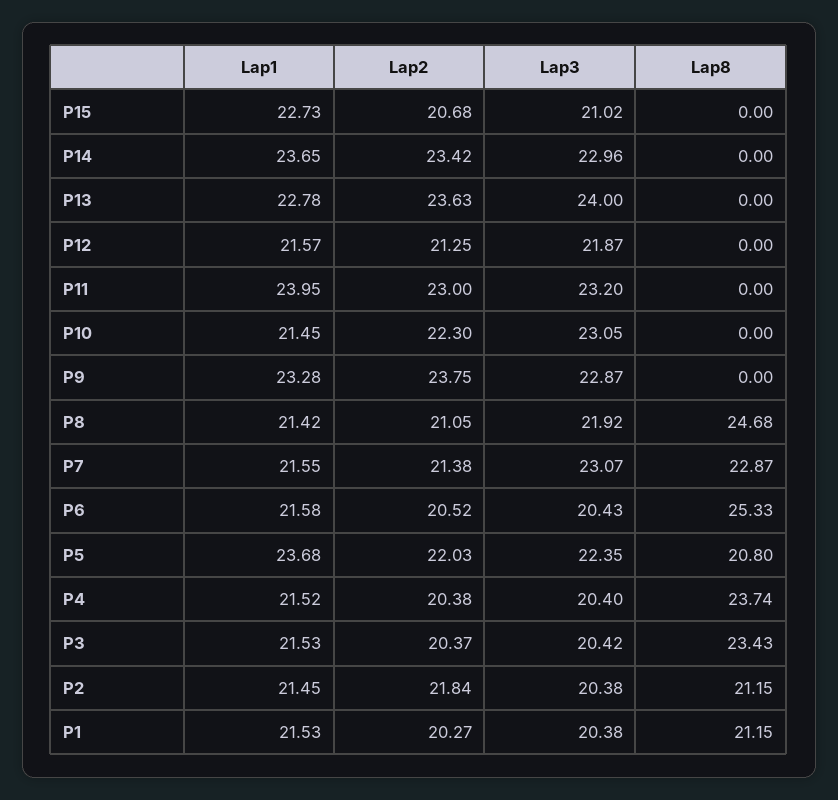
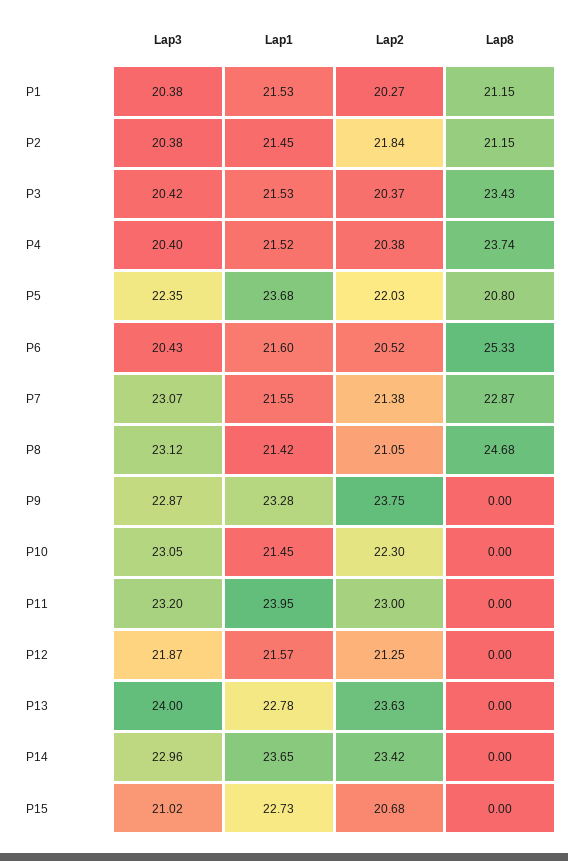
  {
    "Lap1": {
      "P15": 22.73,
      "P14": 23.65,
      "P13": 22.78,
      "P12": 21.57,
      "P11": 23.95,
      "P10": 21.45,
      "P9": 23.28,
      "P8": 21.42,
      "P7": 21.55,
-     "P6": 21.58,
+     "P6": 21.6,
      "P5": 23.68,
      "P4": 21.52,
      "P3": 21.53,
      "P2": 21.45,
      "P1": 21.53
    },
    "Lap2": {
      "P15": 20.68,
      "P14": 23.42,
      "P13": 23.63,
      "P12": 21.25,
      "P11": 23,
      "P10": 22.3,
      "P9": 23.75,
      "P8": 21.05,
      "P7": 21.38,
      "P6": 20.52,
      "P5": 22.03,
      "P4": 20.38,
      "P3": 20.37,
      "P2": 21.84,
      "P1": 20.27
    },
    "Lap3": {
      "P15": 21.02,
      "P14": 22.96,
      "P13": 24,
      "P12": 21.87,
      "P11": 23.2,
      "P10": 23.05,
      "P9": 22.87,
-     "P8": 21.92,
+     "P8": 23.12,
      "P7": 23.07,
      "P6": 20.43,
      "P5": 22.35,
      "P4": 20.4,
      "P3": 20.42,
      "P2": 20.38,
      "P1": 20.38
    },
    "Lap8": {
      "P15": 0,
      "P14": 0,
      "P13": 0,
      "P12": 0,
      "P11": 0,
      "P10": 0,
      "P9": 0,
      "P8": 24.68,
      "P7": 22.87,
      "P6": 25.33,
      "P5": 20.8,
      "P4": 23.74,
      "P3": 23.43,
      "P2": 21.15,
      "P1": 21.15
    }
  }

